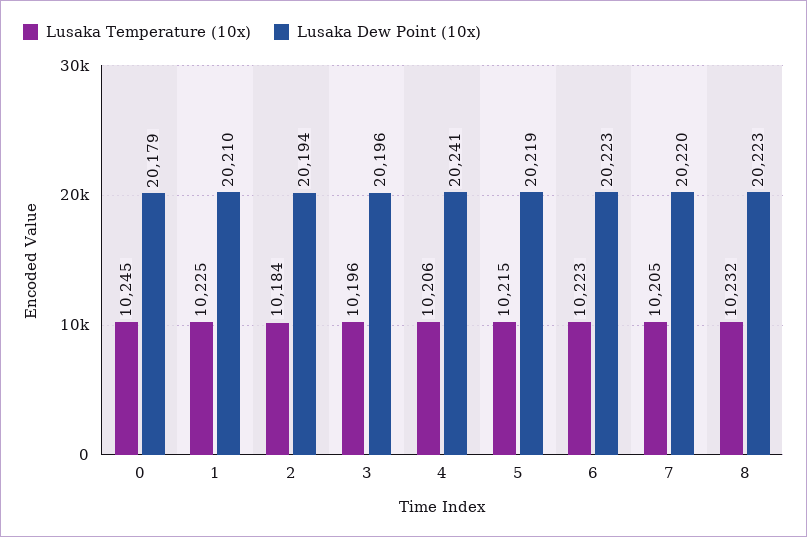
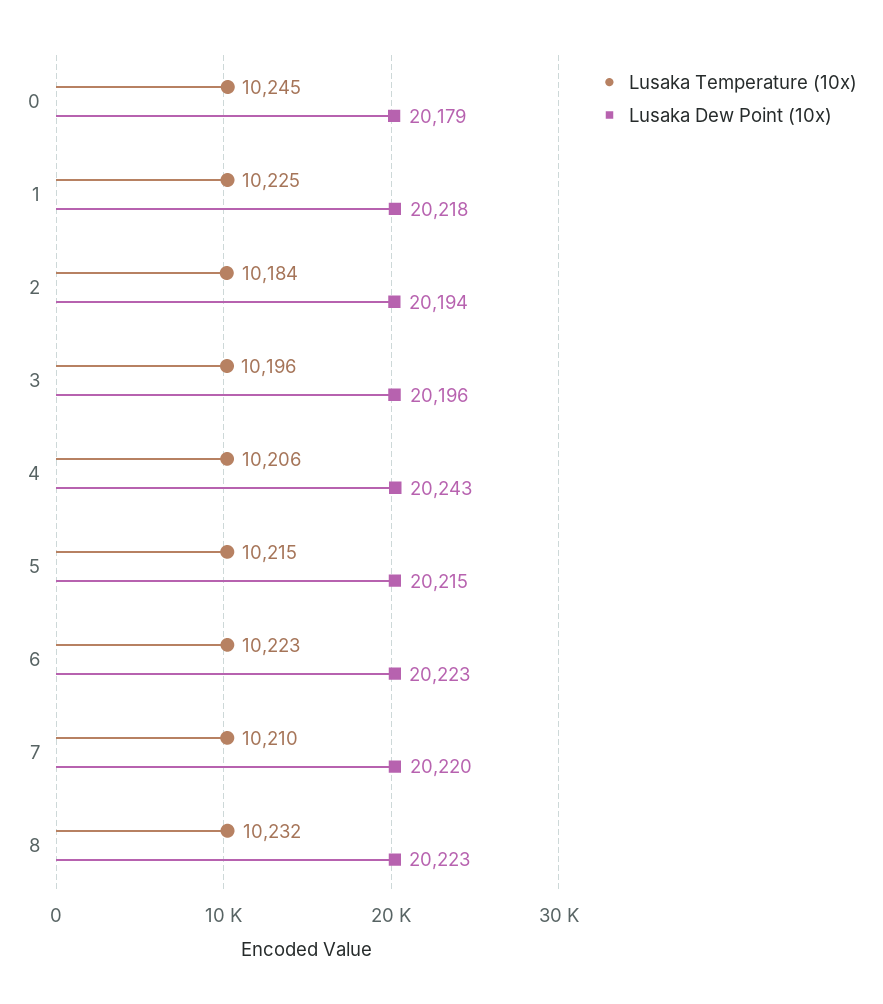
  {
    "Lusaka Temperature (10x)": {
      "0": 10245,
      "1": 10225,
      "2": 10184,
      "3": 10196,
      "4": 10206,
      "5": 10215,
      "6": 10223,
-     "7": 10205,
+     "7": 10210,
      "8": 10232
    },
    "Lusaka Dew Point (10x)": {
      "0": 20179,
-     "1": 20210,
+     "1": 20218,
      "2": 20194,
      "3": 20196,
-     "4": 20241,
+     "4": 20243,
-     "5": 20219,
+     "5": 20215,
      "6": 20223,
      "7": 20220,
      "8": 20223
    }
  }

